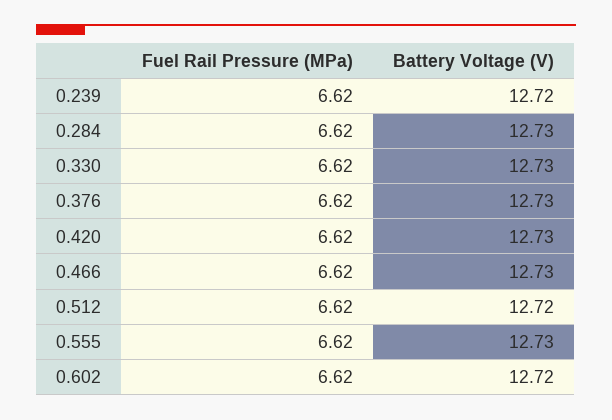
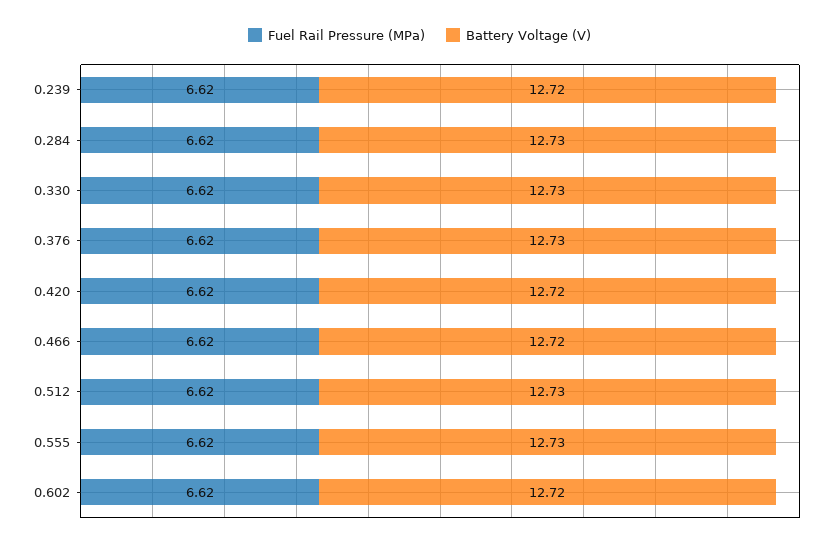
  {
    "Fuel Rail Pressure (MPa)": {
      "0.239": 6.62,
      "0.284": 6.62,
      "0.330": 6.62,
      "0.376": 6.62,
      "0.420": 6.62,
      "0.466": 6.62,
      "0.512": 6.62,
      "0.555": 6.62,
      "0.602": 6.62
    },
    "Battery Voltage (V)": {
      "0.239": 12.72,
      "0.284": 12.73,
      "0.330": 12.73,
      "0.376": 12.73,
-     "0.420": 12.73,
+     "0.420": 12.72,
-     "0.466": 12.73,
+     "0.466": 12.72,
-     "0.512": 12.72,
+     "0.512": 12.73,
      "0.555": 12.73,
      "0.602": 12.72
    }
  }

